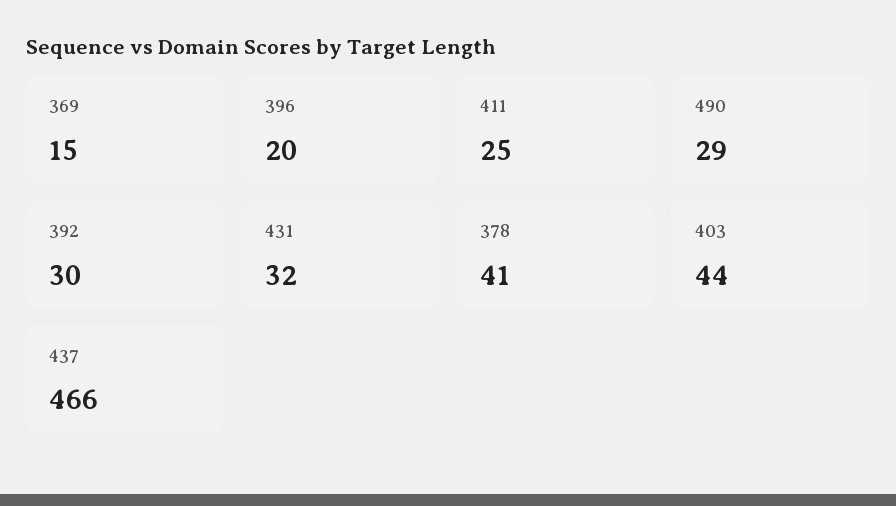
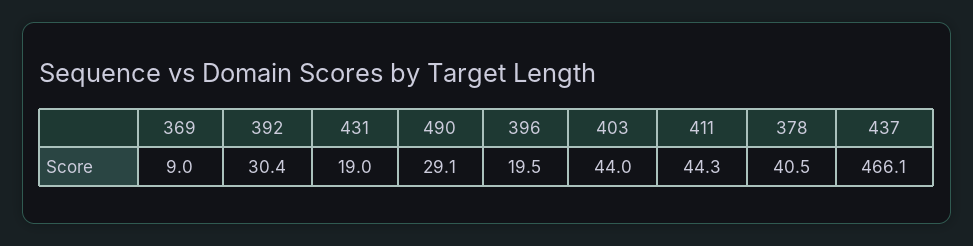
  {
-   "369": 15,
+   "369": 9,
    "396": 19.5,
-   "411": 25,
+   "411": 44.3,
    "490": 29.1,
    "392": 30.4,
-   "431": 32,
+   "431": 19,
    "378": 40.5,
    "403": 44,
    "437": 466.1
  }

